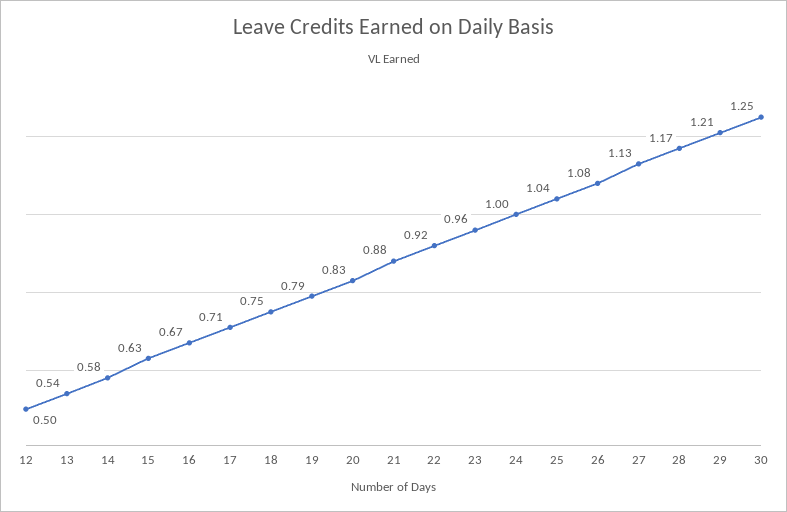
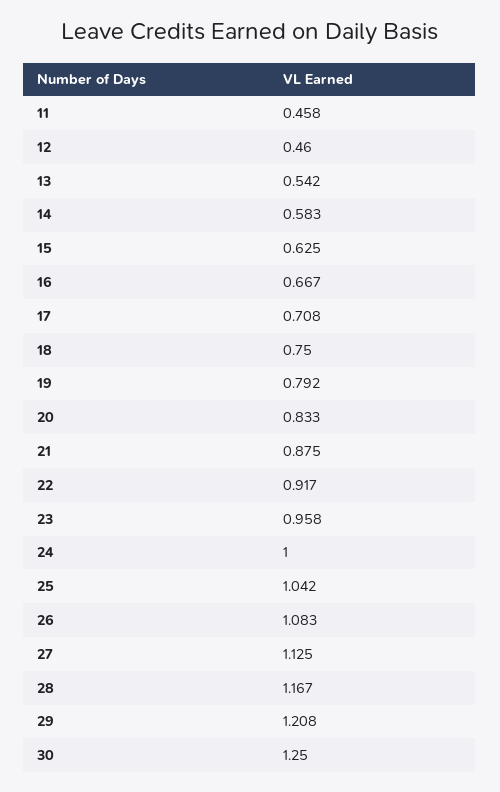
  {
-   "12": 0.5,
+   "12": 0.46,
    "13": 0.542,
    "14": 0.583,
    "15": 0.625,
    "16": 0.667,
    "17": 0.708,
    "18": 0.75,
    "19": 0.792,
    "20": 0.833,
    "21": 0.875,
    "22": 0.917,
    "23": 0.958,
    "24": 1,
    "25": 1.042,
    "26": 1.083,
    "27": 1.125,
    "28": 1.167,
    "29": 1.208,
-   "30": 1.25
+   "30": 1.25,
+   "11": 0.458
  }

